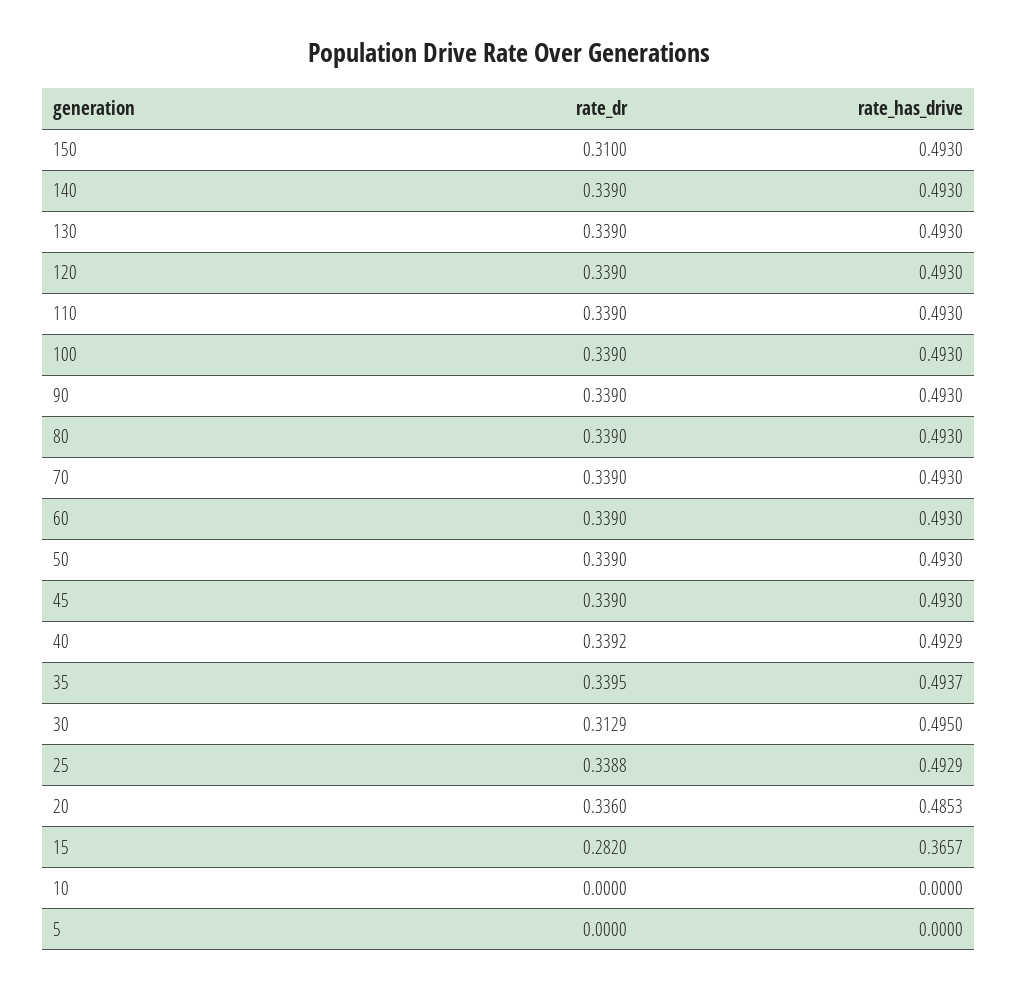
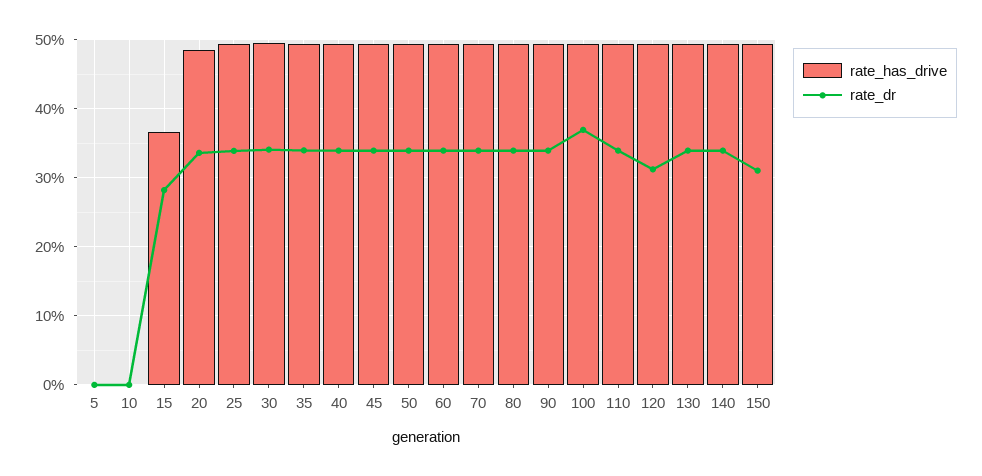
  {
    "rate_dr": {
      "150": 0.31,
      "140": 0.339,
      "130": 0.339,
-     "120": 0.339,
+     "120": 0.31,
      "110": 0.339,
-     "100": 0.339,
+     "100": 0.37,
      "90": 0.339,
      "80": 0.339,
      "70": 0.339,
      "60": 0.339,
      "50": 0.339,
      "45": 0.339,
      "40": 0.3392,
      "35": 0.3395,
-     "30": 0.3129,
+     "30": 0.34,
      "25": 0.3388,
      "20": 0.336,
      "15": 0.282,
      "10": 0,
      "5": 0
    },
    "rate_has_drive": {
      "150": 0.493,
      "140": 0.493,
      "130": 0.493,
      "120": 0.493,
      "110": 0.493,
      "100": 0.493,
      "90": 0.493,
      "80": 0.493,
      "70": 0.493,
      "60": 0.493,
      "50": 0.493,
      "45": 0.493,
      "40": 0.4929,
      "35": 0.4937,
      "30": 0.495,
      "25": 0.4929,
      "20": 0.4853,
      "15": 0.3657,
      "10": 0,
      "5": 0
    }
  }

